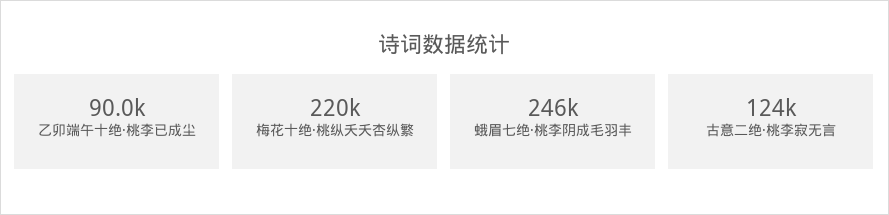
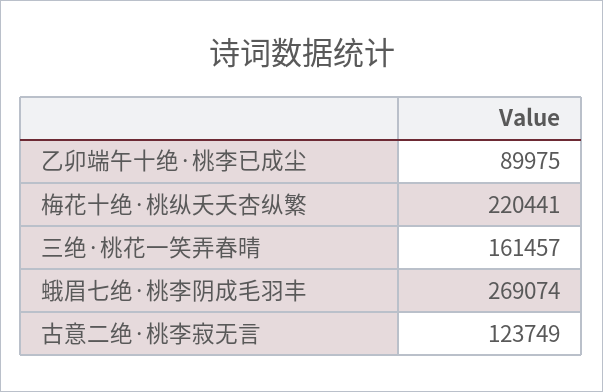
  {
    "乙卯端午十绝·桃李已成尘": 89975,
    "梅花十绝·桃纵夭夭杏纵繁": 220441,
-   "蛾眉七绝·桃李阴成毛羽丰": 246000,
+   "蛾眉七绝·桃李阴成毛羽丰": 269074,
-   "古意二绝·桃李寂无言": 123749
+   "古意二绝·桃李寂无言": 123749,
+   "三绝·桃花一笑弄春晴": 161457
  }

